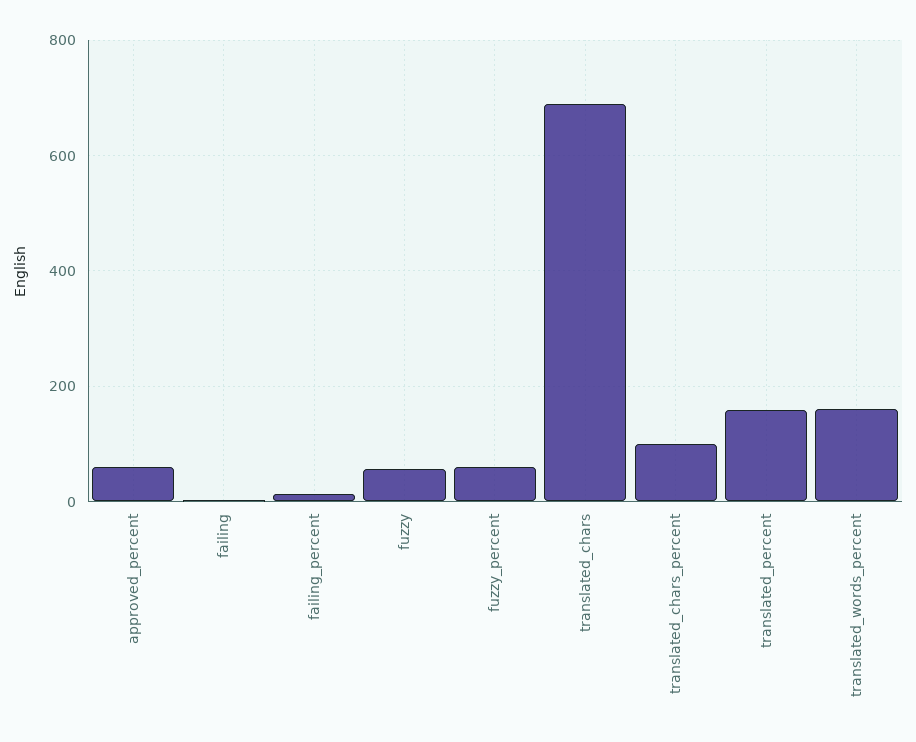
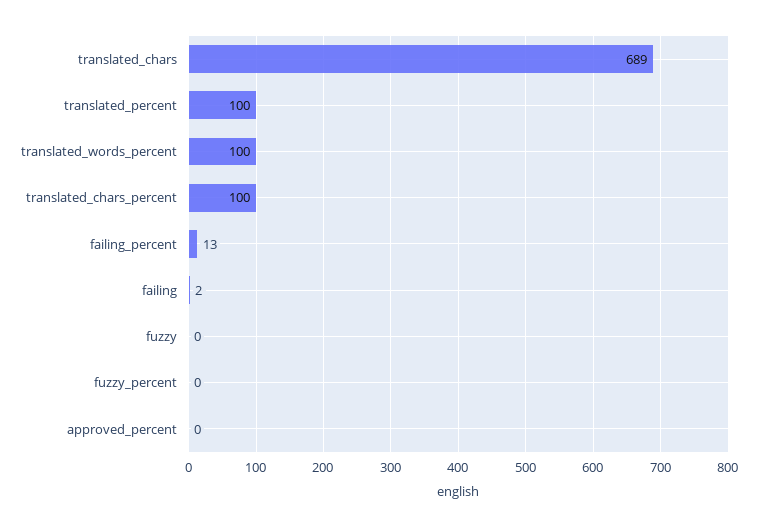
  {
-   "approved_percent": 60,
+   "approved_percent": 0,
    "failing": 2,
    "failing_percent": 13,
-   "fuzzy": 60,
+   "fuzzy": 0,
-   "fuzzy_percent": 60,
+   "fuzzy_percent": 0,
    "translated_chars": 689,
    "translated_chars_percent": 100,
-   "translated_percent": 160,
+   "translated_percent": 100,
-   "translated_words_percent": 160
+   "translated_words_percent": 100
  }

